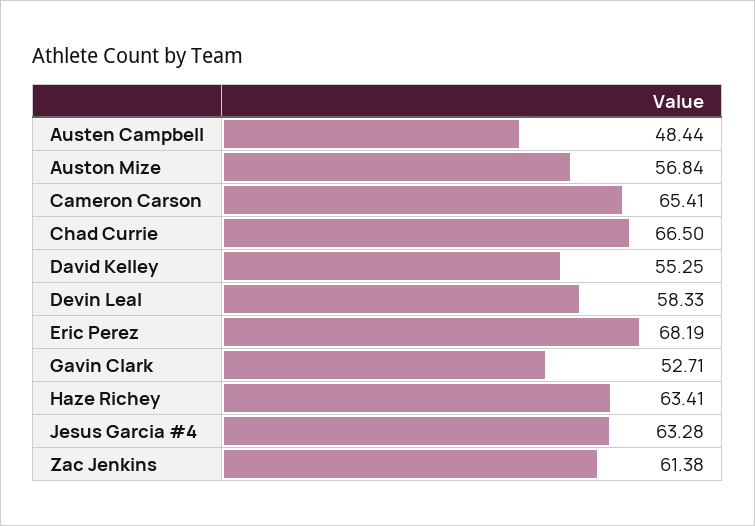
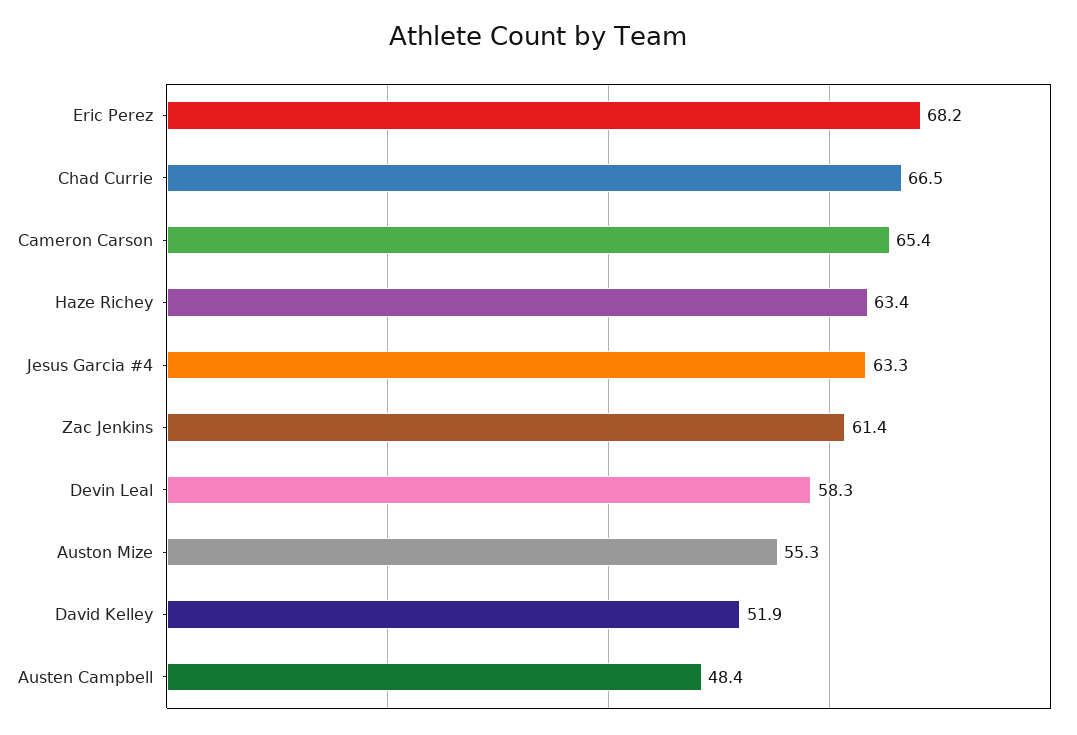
  {
    "Austen Campbell": 48.44,
-   "Auston Mize": 56.84,
+   "Auston Mize": 55.3,
    "Cameron Carson": 65.41,
    "Chad Currie": 66.5,
-   "David Kelley": 55.25,
+   "David Kelley": 51.9,
    "Devin Leal": 58.33,
    "Eric Perez": 68.19,
-   "Gavin Clark": 52.71,
    "Haze Richey": 63.41,
    "Jesus Garcia #4": 63.28,
    "Zac Jenkins": 61.38
  }

